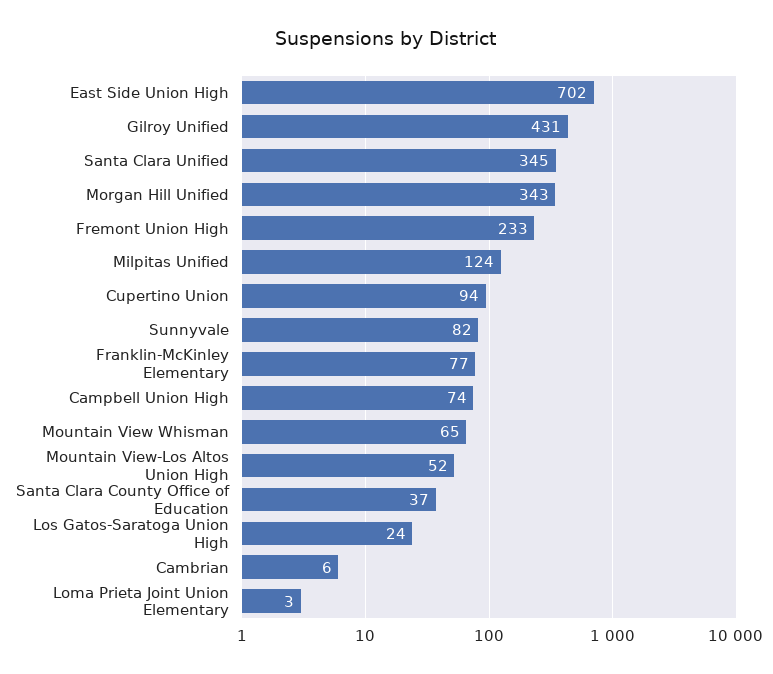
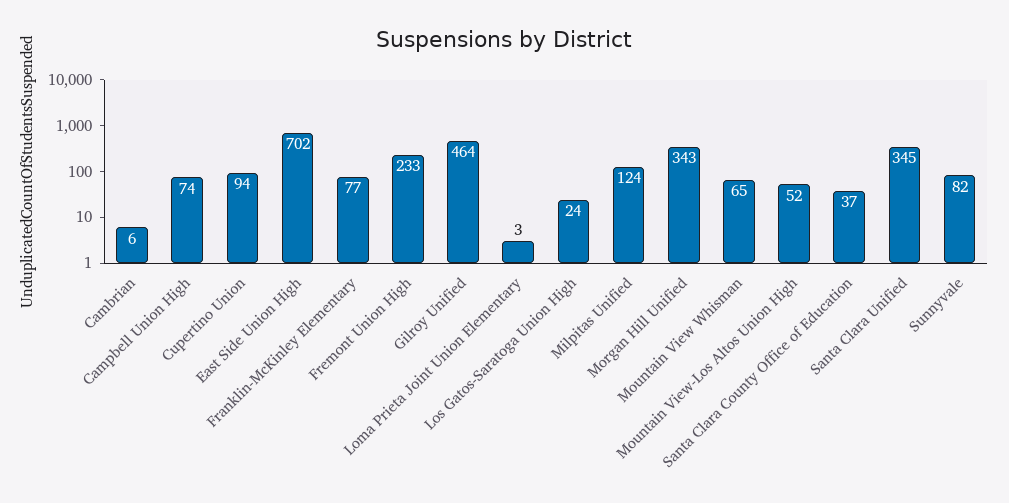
  {
    "East Side Union High": 702,
-   "Gilroy Unified": 431,
+   "Gilroy Unified": 464,
    "Santa Clara Unified": 345,
    "Morgan Hill Unified": 343,
    "Fremont Union High": 233,
    "Milpitas Unified": 124,
    "Cupertino Union": 94,
    "Sunnyvale": 82,
    "Franklin-McKinley Elementary": 77,
    "Campbell Union High": 74,
    "Mountain View Whisman": 65,
    "Mountain View-Los Altos Union High": 52,
    "Santa Clara County Office of Education": 37,
    "Los Gatos-Saratoga Union High": 24,
    "Cambrian": 6,
    "Loma Prieta Joint Union Elementary": 3
  }

